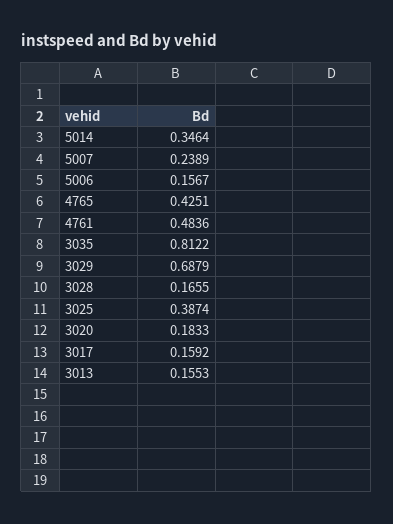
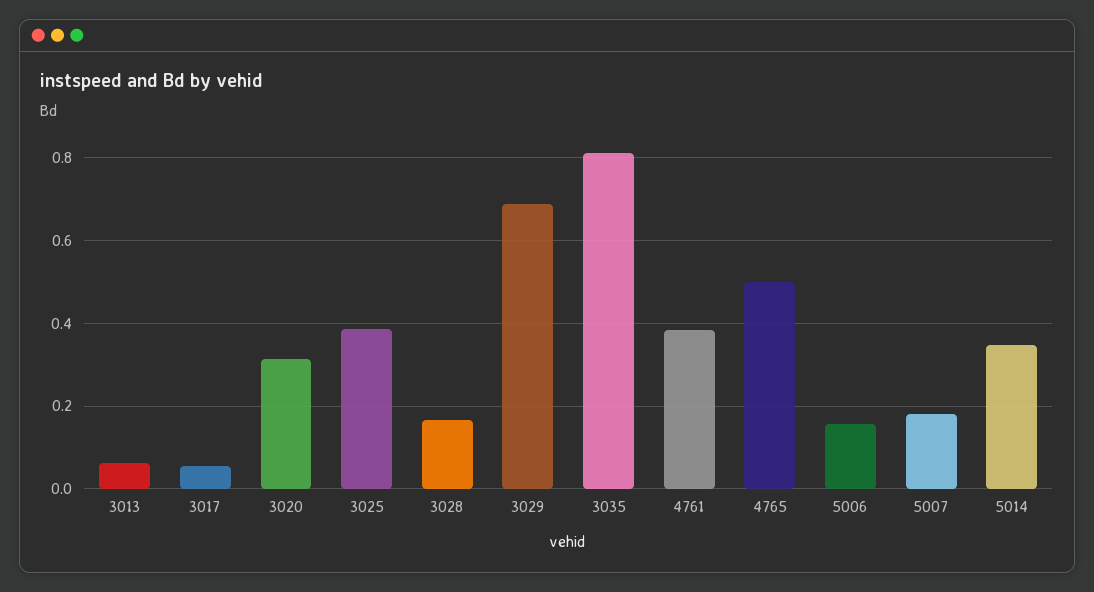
  {
    "5014": 0.3464,
-   "5007": 0.2389,
+   "5007": 0.18,
    "5006": 0.1567,
-   "4765": 0.4251,
+   "4765": 0.5,
-   "4761": 0.4836,
+   "4761": 0.38,
    "3035": 0.8122,
    "3029": 0.6879,
    "3028": 0.1655,
    "3025": 0.3874,
-   "3020": 0.1833,
+   "3020": 0.32,
-   "3017": 0.1592,
+   "3017": 0.06,
-   "3013": 0.1553
+   "3013": 0.06
  }

